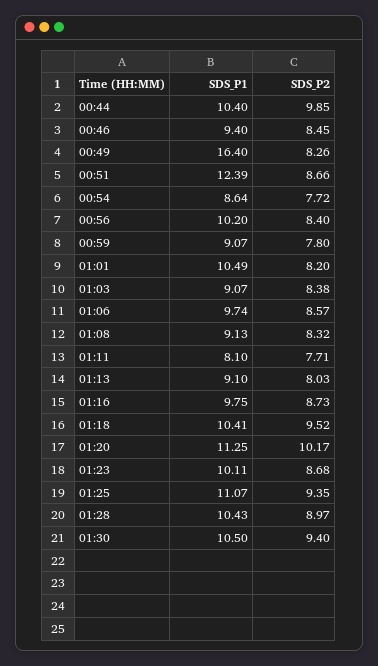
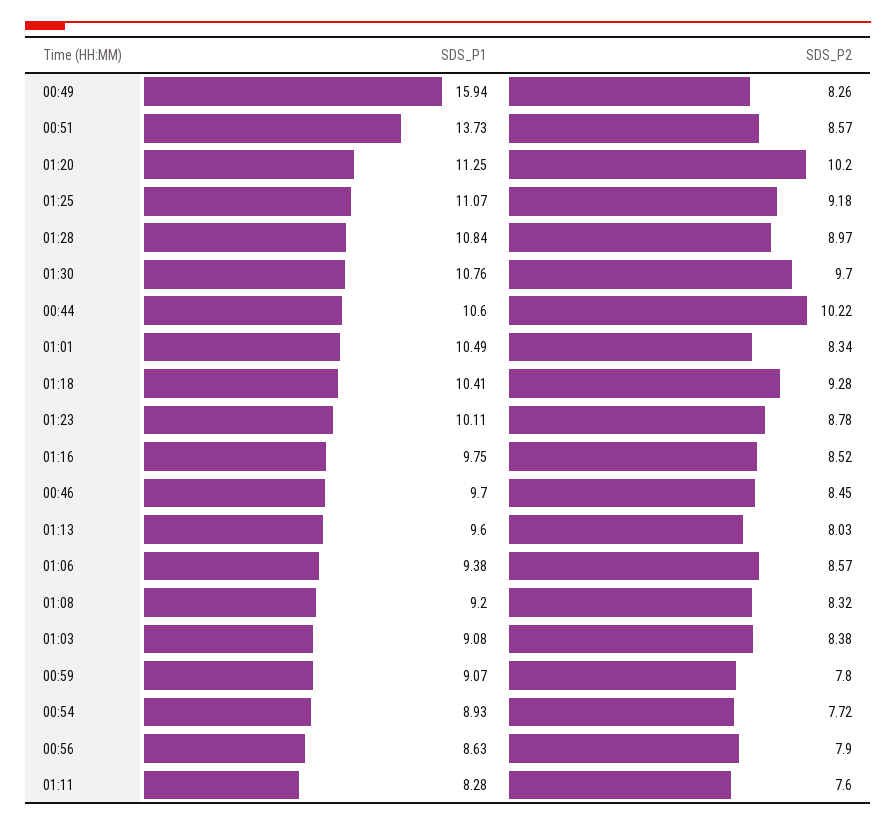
  {
    "SDS_P1": {
-     "00:44": 10.4,
+     "00:44": 10.6,
-     "00:46": 9.4,
+     "00:46": 9.7,
-     "00:49": 16.4,
+     "00:49": 15.94,
-     "00:51": 12.39,
+     "00:51": 13.73,
-     "00:54": 8.64,
+     "00:54": 8.93,
-     "00:56": 10.2,
+     "00:56": 8.63,
      "00:59": 9.07,
      "01:01": 10.49,
-     "01:03": 9.07,
+     "01:03": 9.08,
-     "01:06": 9.74,
+     "01:06": 9.38,
-     "01:08": 9.13,
+     "01:08": 9.2,
-     "01:11": 8.1,
+     "01:11": 8.28,
-     "01:13": 9.1,
+     "01:13": 9.6,
      "01:16": 9.75,
      "01:18": 10.41,
      "01:20": 11.25,
      "01:23": 10.11,
      "01:25": 11.07,
-     "01:28": 10.43,
+     "01:28": 10.84,
-     "01:30": 10.5
+     "01:30": 10.76
    },
    "SDS_P2": {
-     "00:44": 9.85,
+     "00:44": 10.22,
      "00:46": 8.45,
      "00:49": 8.26,
-     "00:51": 8.66,
+     "00:51": 8.57,
      "00:54": 7.72,
-     "00:56": 8.4,
+     "00:56": 7.9,
      "00:59": 7.8,
-     "01:01": 8.2,
+     "01:01": 8.34,
      "01:03": 8.38,
      "01:06": 8.57,
      "01:08": 8.32,
-     "01:11": 7.71,
+     "01:11": 7.6,
      "01:13": 8.03,
-     "01:16": 8.73,
+     "01:16": 8.52,
-     "01:18": 9.52,
+     "01:18": 9.28,
-     "01:20": 10.17,
+     "01:20": 10.2,
-     "01:23": 8.68,
+     "01:23": 8.78,
-     "01:25": 9.35,
+     "01:25": 9.18,
      "01:28": 8.97,
-     "01:30": 9.4
+     "01:30": 9.7
    }
  }

